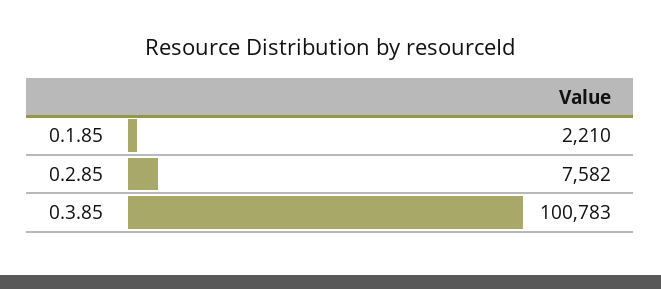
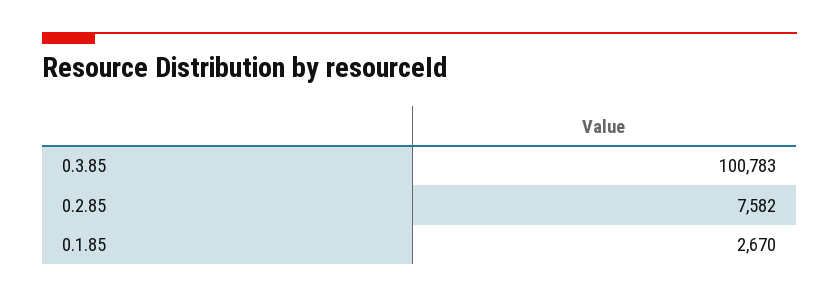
  {
-   "0.1.85": 2210,
+   "0.1.85": 2670,
    "0.2.85": 7582,
    "0.3.85": 100783
  }

